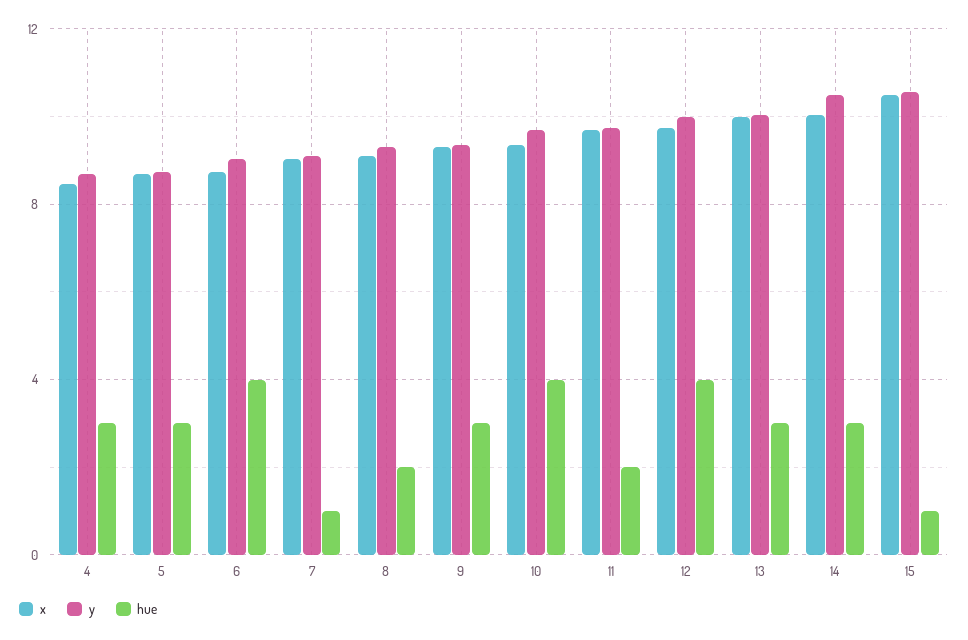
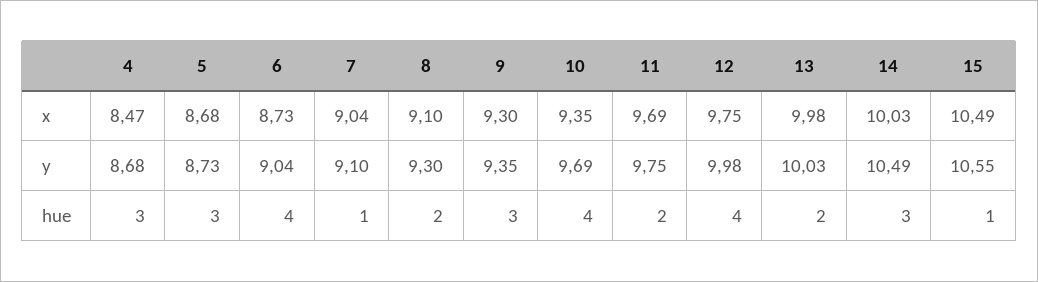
  {
    "x": {
      "4": 8.47,
      "5": 8.68,
      "6": 8.73,
      "7": 9.04,
      "8": 9.1,
      "9": 9.3,
      "10": 9.35,
      "11": 9.69,
      "12": 9.75,
      "13": 9.98,
      "14": 10.03,
      "15": 10.49
    },
    "y": {
      "4": 8.68,
      "5": 8.73,
      "6": 9.04,
      "7": 9.1,
      "8": 9.3,
      "9": 9.35,
      "10": 9.69,
      "11": 9.75,
      "12": 9.98,
      "13": 10.03,
      "14": 10.49,
      "15": 10.55
    },
    "hue": {
      "4": 3,
      "5": 3,
      "6": 4,
      "7": 1,
      "8": 2,
      "9": 3,
      "10": 4,
      "11": 2,
      "12": 4,
-     "13": 3,
+     "13": 2,
      "14": 3,
      "15": 1
    }
  }

